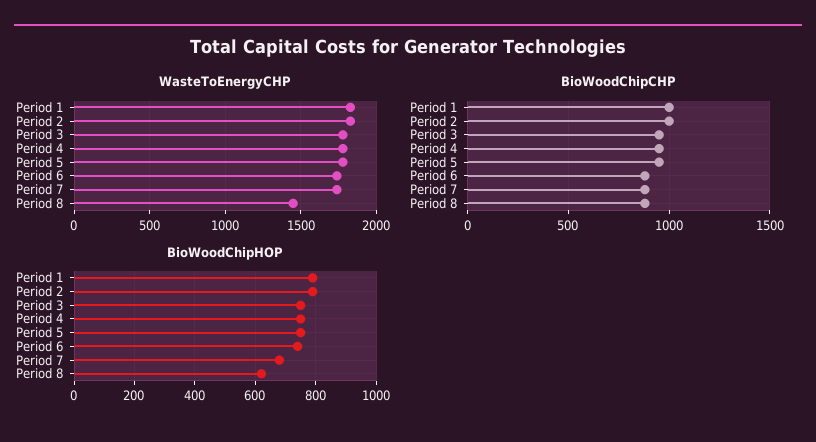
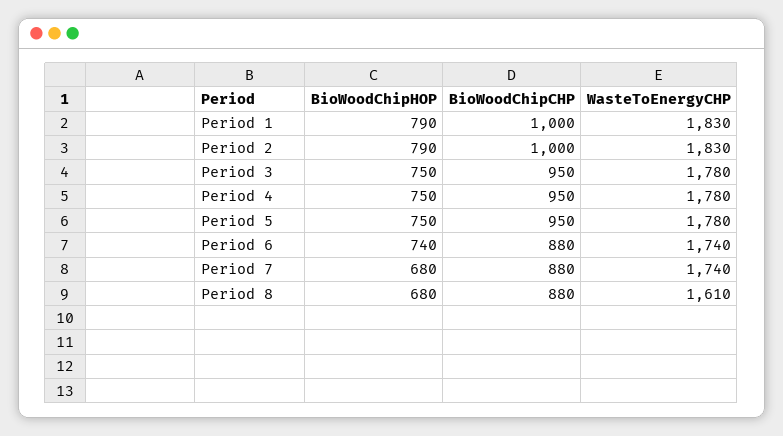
  {
    "WasteToEnergyCHP": {
      "Period 1": 1830,
      "Period 2": 1830,
      "Period 3": 1780,
      "Period 4": 1780,
      "Period 5": 1780,
      "Period 6": 1740,
      "Period 7": 1740,
-     "Period 8": 1450
+     "Period 8": 1610
    },
    "BioWoodChipCHP": {
      "Period 1": 1000,
      "Period 2": 1000,
      "Period 3": 950,
      "Period 4": 950,
      "Period 5": 950,
      "Period 6": 880,
      "Period 7": 880,
      "Period 8": 880
    },
    "BioWoodChipHOP": {
      "Period 1": 790,
      "Period 2": 790,
      "Period 3": 750,
      "Period 4": 750,
      "Period 5": 750,
      "Period 6": 740,
      "Period 7": 680,
-     "Period 8": 620
+     "Period 8": 680
    }
  }

